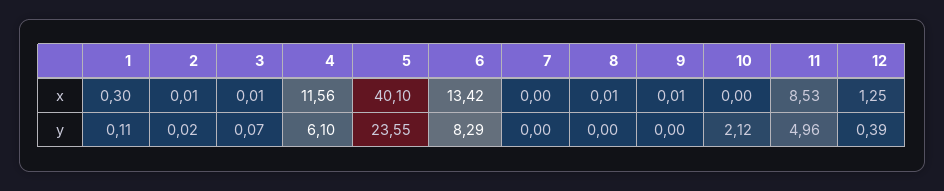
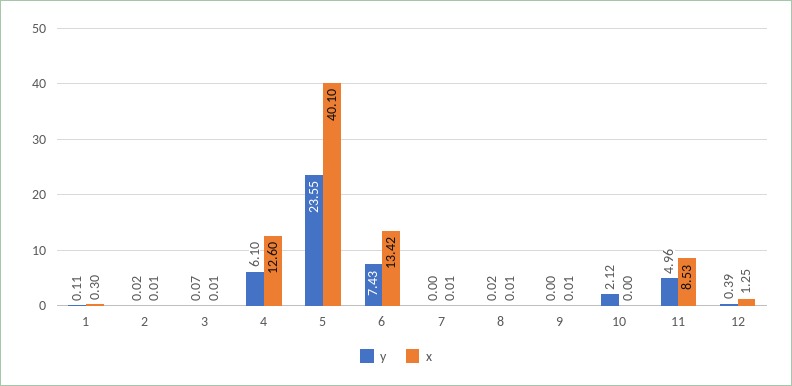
  {
    "x": {
      "1": 0.3,
      "2": 0.01,
      "3": 0.01,
-     "4": 11.56,
+     "4": 12.6,
      "5": 40.1,
      "6": 13.42,
-     "7": 0,
+     "7": 0.01,
      "8": 0.01,
      "9": 0.01,
      "10": 0,
      "11": 8.53,
      "12": 1.25
    },
    "y": {
      "1": 0.11,
      "2": 0.02,
      "3": 0.07,
      "4": 6.1,
      "5": 23.55,
-     "6": 8.29,
+     "6": 7.43,
      "7": 0,
-     "8": 0,
+     "8": 0.02,
      "9": 0,
      "10": 2.12,
      "11": 4.96,
      "12": 0.39
    }
  }

